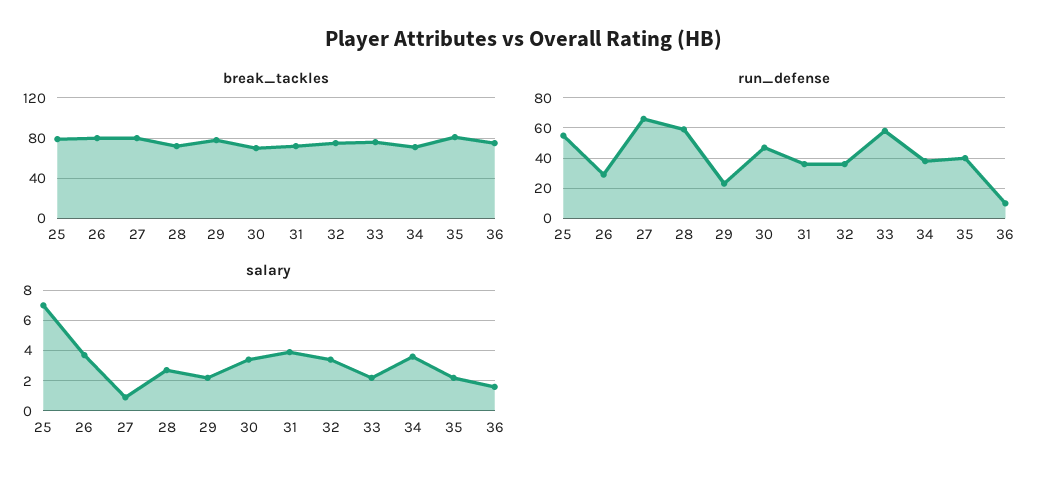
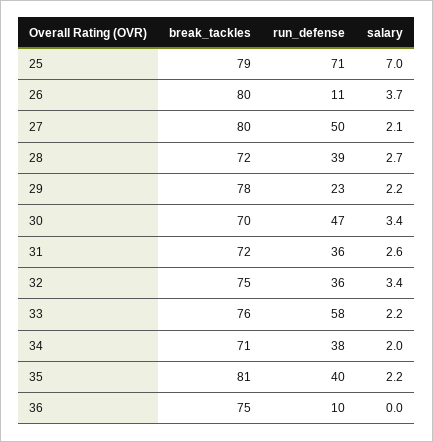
  {
    "break_tackles": {
      "25": 79,
      "26": 80,
      "27": 80,
      "28": 72,
      "29": 78,
      "30": 70,
      "31": 72,
      "32": 75,
      "33": 76,
      "34": 71,
      "35": 81,
      "36": 75
    },
    "run_defense": {
-     "25": 55,
+     "25": 71,
-     "26": 30,
+     "26": 11,
-     "27": 65,
+     "27": 50,
-     "28": 60,
+     "28": 39,
      "29": 23,
      "30": 47,
      "31": 36,
      "32": 36,
      "33": 58,
      "34": 38,
      "35": 40,
      "36": 10
    },
    "salary": {
      "25": 7,
      "26": 3.7,
-     "27": 1,
+     "27": 2.1,
      "28": 2.7,
      "29": 2.2,
      "30": 3.4,
-     "31": 4,
+     "31": 2.6,
      "32": 3.4,
      "33": 2.2,
-     "34": 3.5,
+     "34": 2,
      "35": 2.2,
-     "36": 1.5
+     "36": 0
    }
  }

